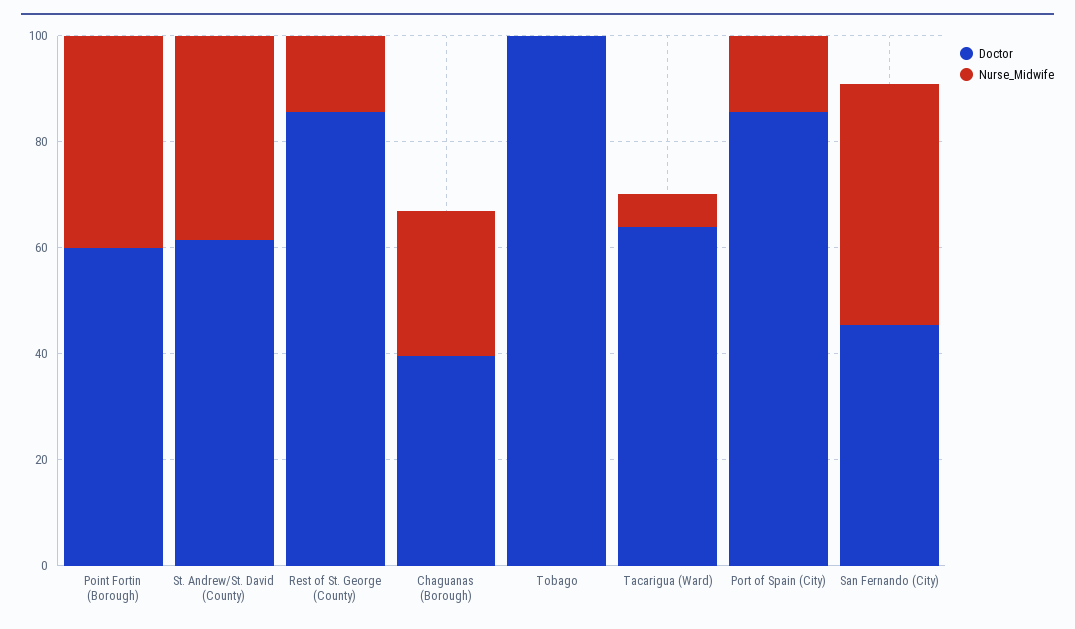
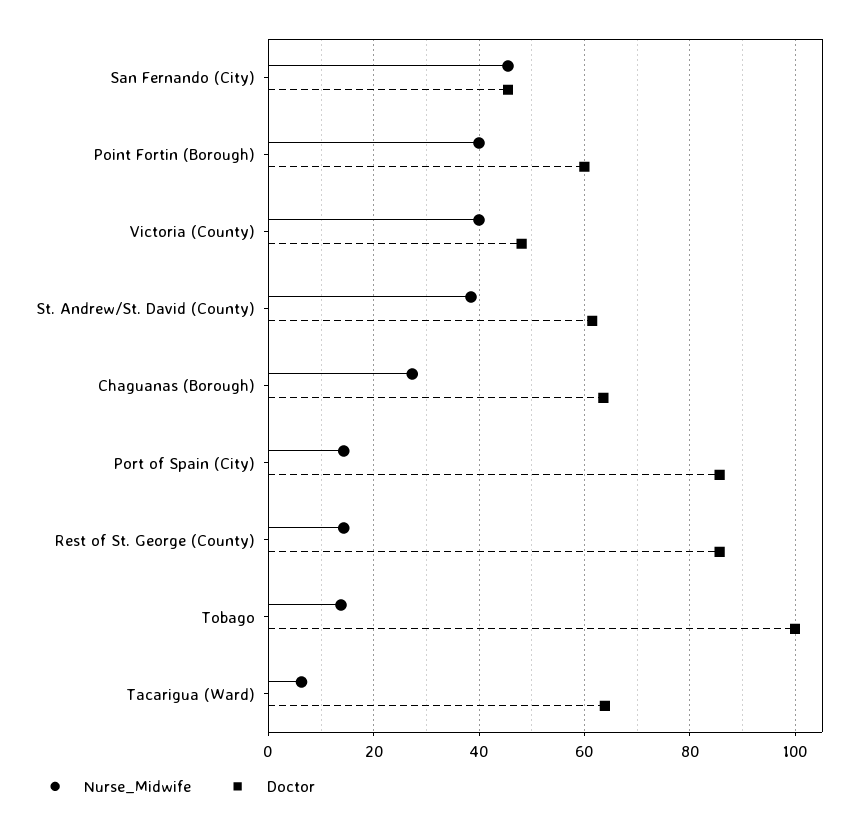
  {
    "Doctor": {
      "Point Fortin (Borough)": 60,
      "St. Andrew/St. David (County)": 62,
      "Rest of St. George (County)": 86,
-     "Chaguanas (Borough)": 40,
+     "Chaguanas (Borough)": 64,
      "Tobago": 100,
      "Tacarigua (Ward)": 64,
      "Port of Spain (City)": 86,
-     "San Fernando (City)": 46
+     "San Fernando (City)": 46,
+     "Victoria (County)": 48
    },
    "Nurse_Midwife": {
      "Point Fortin (Borough)": 40,
      "St. Andrew/St. David (County)": 38,
      "Rest of St. George (County)": 14,
      "Chaguanas (Borough)": 28,
-     "Tobago": 0,
+     "Tobago": 14,
      "Tacarigua (Ward)": 6,
      "Port of Spain (City)": 14,
-     "San Fernando (City)": 46
+     "San Fernando (City)": 46,
+     "Victoria (County)": 40
    }
  }

